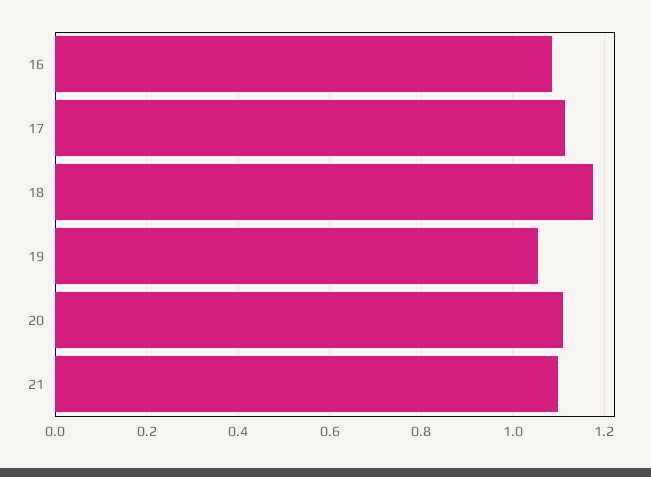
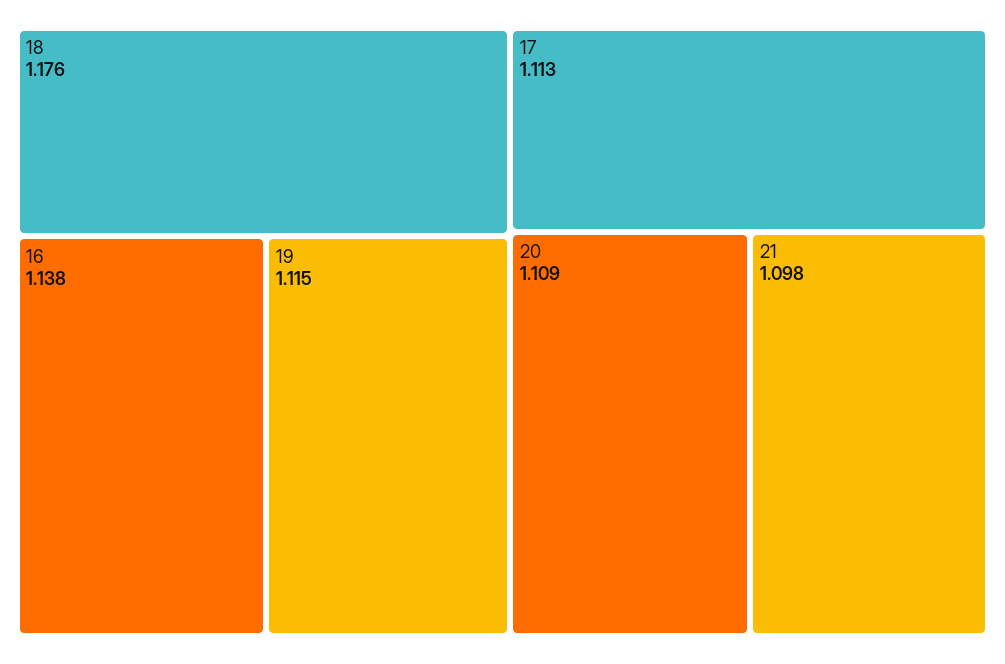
  {
-   "16": 1.08,
+   "16": 1.138,
    "17": 1.113,
    "18": 1.176,
-   "19": 1.06,
+   "19": 1.115,
    "20": 1.109,
    "21": 1.098
  }

